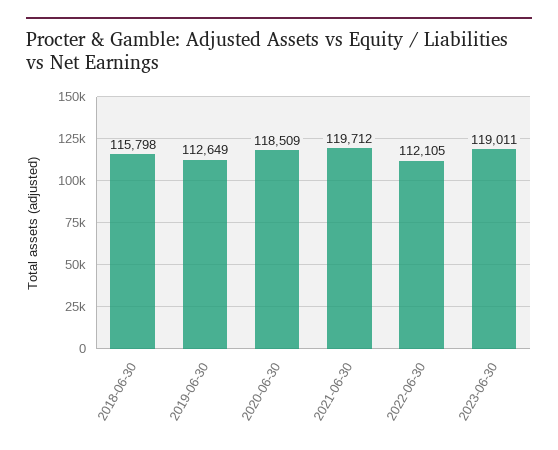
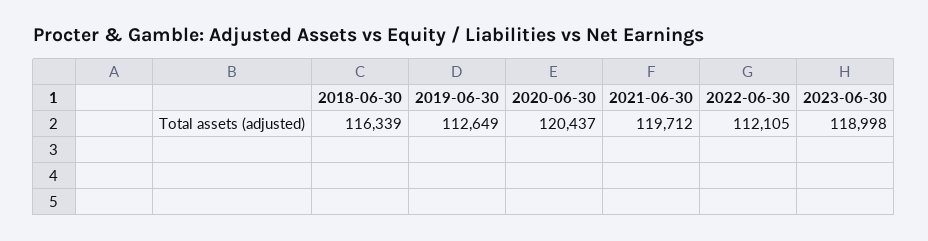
  {
-   "2018-06-30": 115798,
+   "2018-06-30": 116339,
    "2019-06-30": 112649,
-   "2020-06-30": 118509,
+   "2020-06-30": 120437,
    "2021-06-30": 119712,
    "2022-06-30": 112105,
-   "2023-06-30": 119011
+   "2023-06-30": 118998
  }

